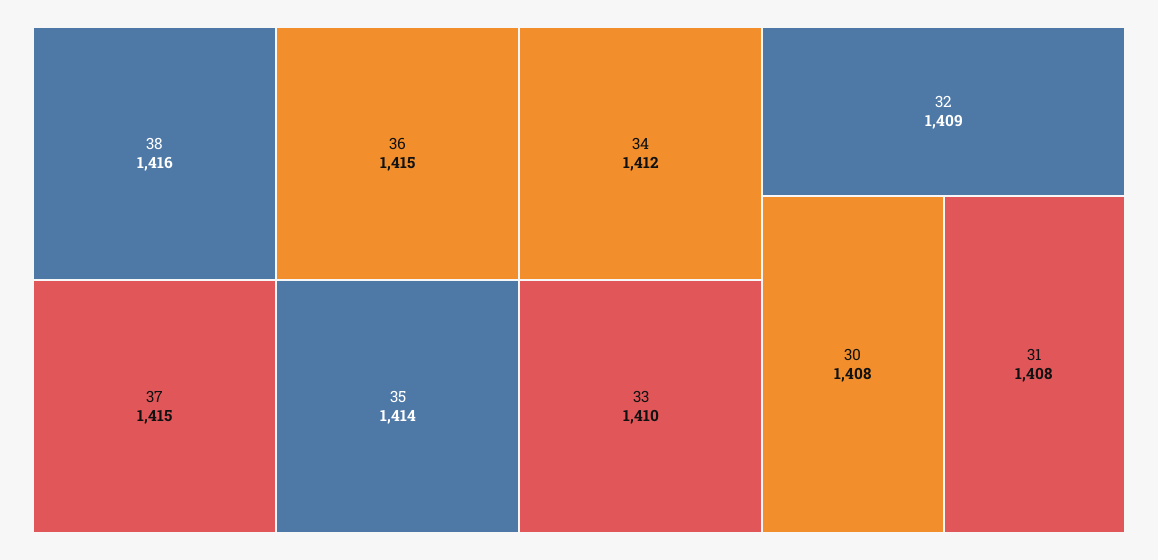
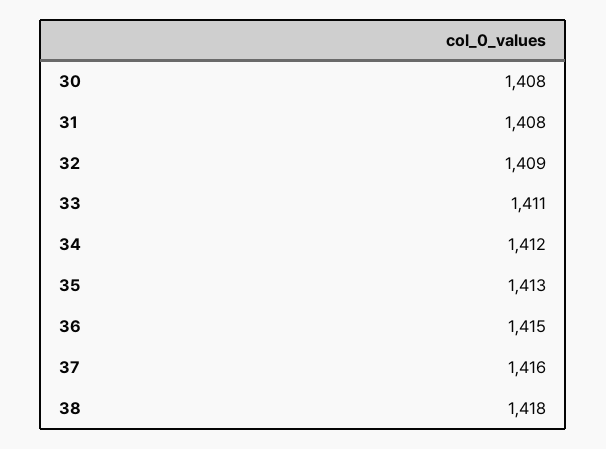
  {
-   "38": 1416,
+   "38": 1418,
    "36": 1415,
-   "37": 1415,
+   "37": 1416,
-   "35": 1414,
+   "35": 1413,
    "34": 1412,
-   "33": 1410,
+   "33": 1411,
    "32": 1409,
    "30": 1408,
    "31": 1408
  }

